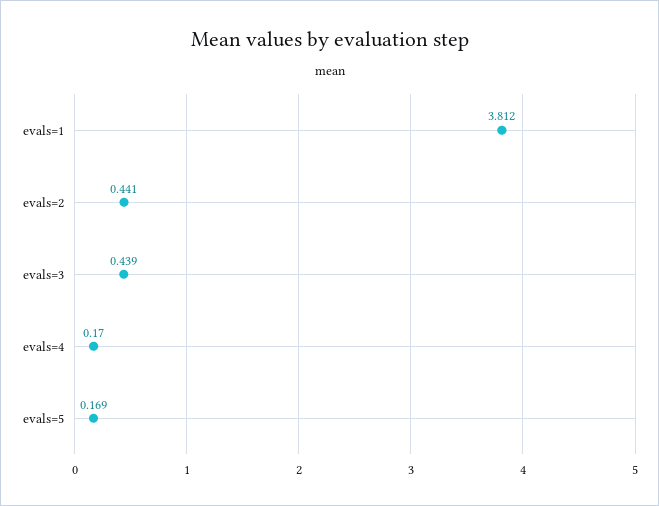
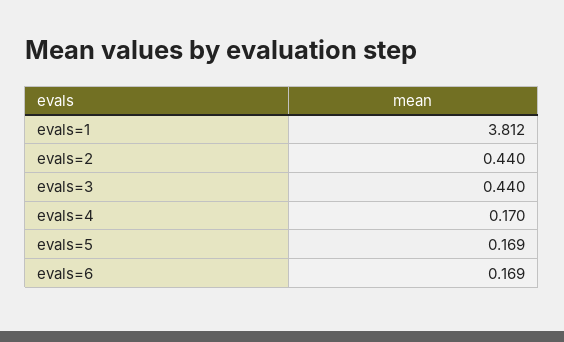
  {
    "evals=1": 3.812,
-   "evals=2": 0.441,
+   "evals=2": 0.44,
-   "evals=3": 0.439,
+   "evals=3": 0.44,
    "evals=4": 0.17,
-   "evals=5": 0.169
+   "evals=5": 0.169,
+   "evals=6": 0.169
  }

